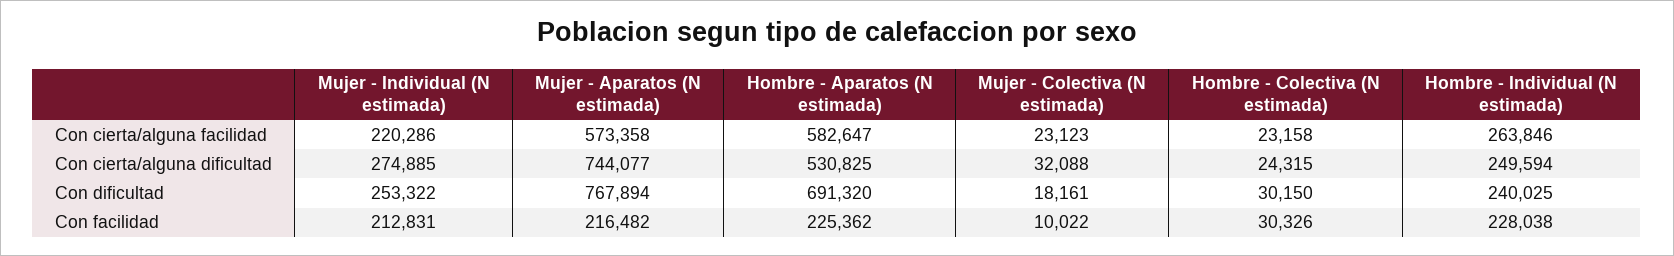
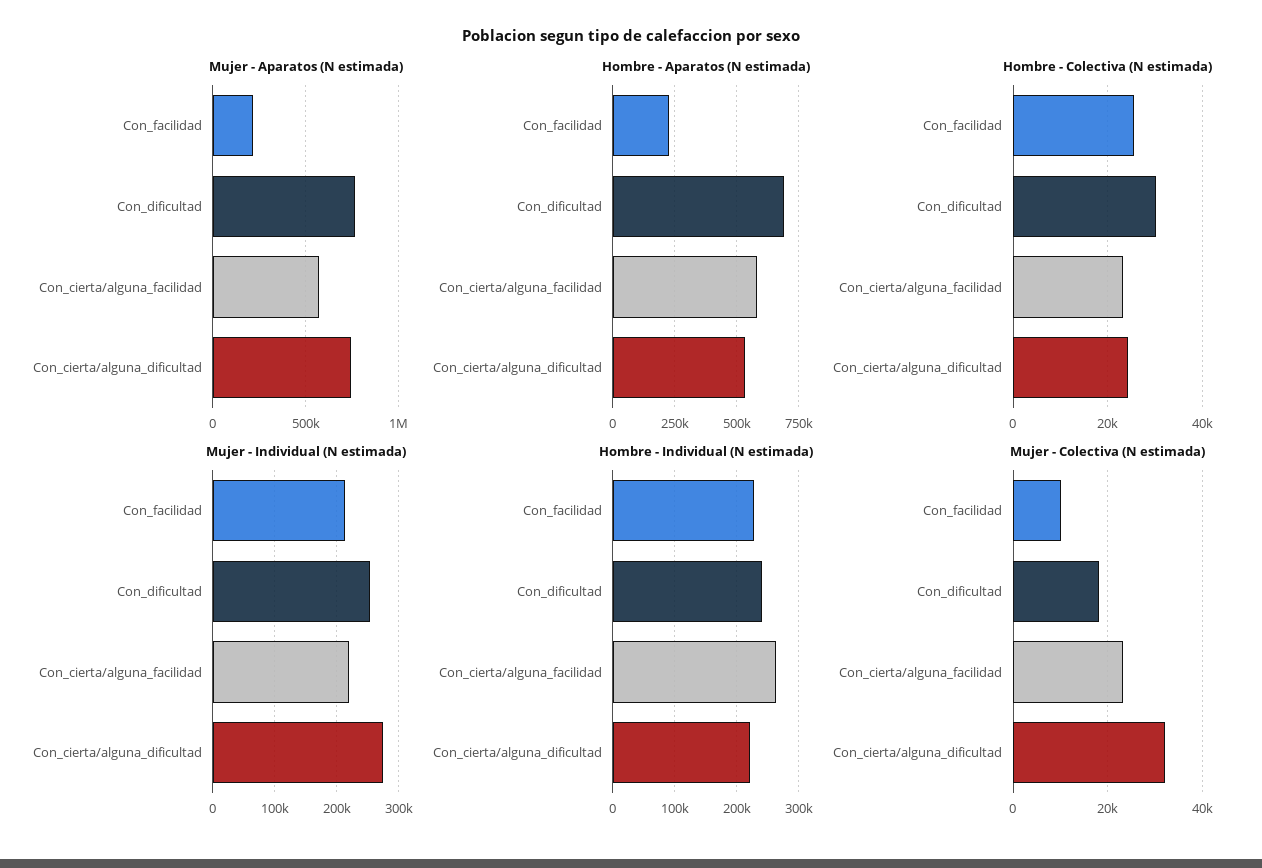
  {
    "Mujer - Individual (N estimada)": {
      "Con cierta/alguna facilidad": 220286,
      "Con cierta/alguna dificultad": 274885,
      "Con dificultad": 253322,
      "Con facilidad": 212831
    },
    "Mujer - Aparatos (N estimada)": {
      "Con cierta/alguna facilidad": 573358,
      "Con cierta/alguna dificultad": 744077,
      "Con dificultad": 767894,
      "Con facilidad": 216482
    },
    "Hombre - Aparatos (N estimada)": {
      "Con cierta/alguna facilidad": 582647,
      "Con cierta/alguna dificultad": 530825,
      "Con dificultad": 691320,
      "Con facilidad": 225362
    },
    "Mujer - Colectiva (N estimada)": {
      "Con cierta/alguna facilidad": 23123,
      "Con cierta/alguna dificultad": 32088,
      "Con dificultad": 18161,
      "Con facilidad": 10022
    },
    "Hombre - Colectiva (N estimada)": {
      "Con cierta/alguna facilidad": 23158,
      "Con cierta/alguna dificultad": 24315,
      "Con dificultad": 30150,
-     "Con facilidad": 30326
+     "Con facilidad": 26000
    },
    "Hombre - Individual (N estimada)": {
      "Con cierta/alguna facilidad": 263846,
-     "Con cierta/alguna dificultad": 249594,
+     "Con cierta/alguna dificultad": 220000,
      "Con dificultad": 240025,
      "Con facilidad": 228038
    }
  }

